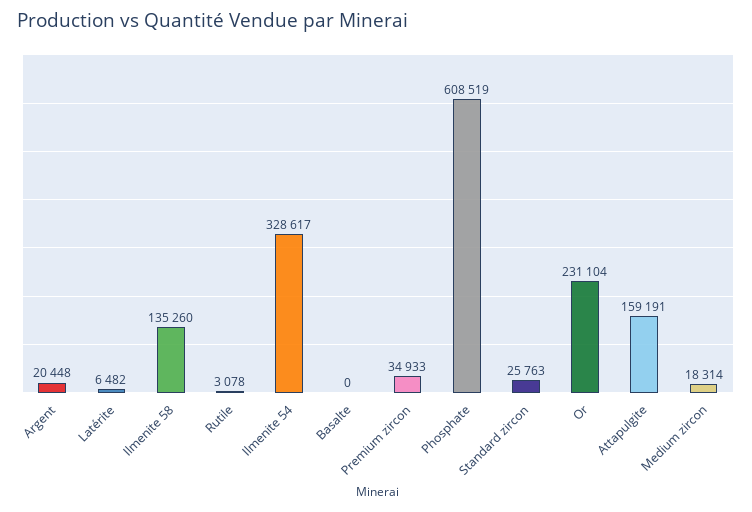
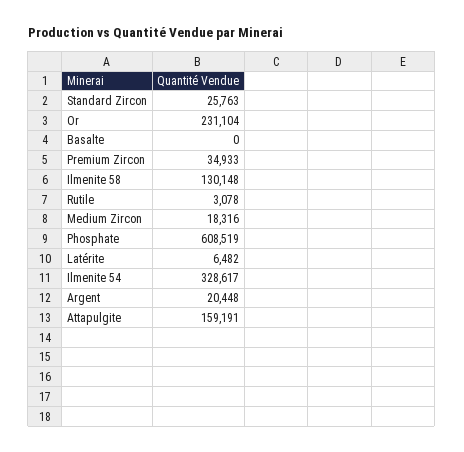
  {
    "Argent": 20448,
    "Latérite": 6482,
-   "Ilmenite 58": 135260,
+   "Ilmenite 58": 130148,
    "Rutile": 3078,
    "Ilmenite 54": 328617,
    "Basalte": 0,
    "Premium zircon": 34933,
    "Phosphate": 608519,
    "Standard zircon": 25763,
    "Or": 231104,
    "Attapulgite": 159191,
-   "Medium zircon": 18314
+   "Medium zircon": 18316
  }

